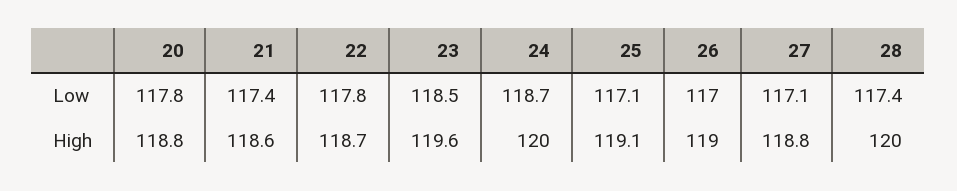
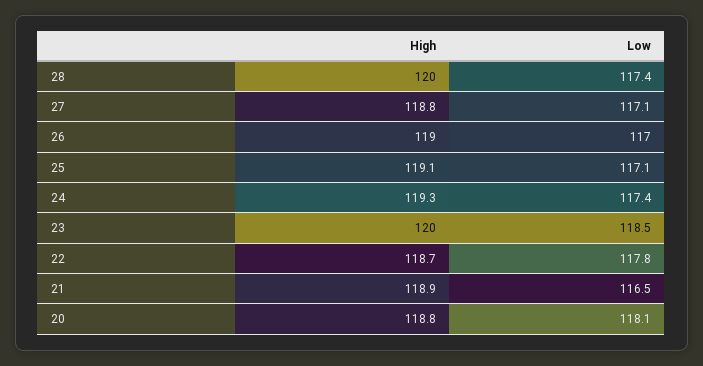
  {
    "20": {
-     "Low": 117.8,
+     "Low": 118.1,
      "High": 118.8
    },
    "21": {
-     "Low": 117.4,
+     "Low": 116.5,
-     "High": 118.6
+     "High": 118.9
    },
    "22": {
      "Low": 117.8,
      "High": 118.7
    },
    "23": {
      "Low": 118.5,
-     "High": 119.6
+     "High": 120
    },
    "24": {
-     "Low": 118.7,
+     "Low": 117.4,
-     "High": 120
+     "High": 119.3
    },
    "25": {
      "Low": 117.1,
      "High": 119.1
    },
    "26": {
      "Low": 117,
      "High": 119
    },
    "27": {
      "Low": 117.1,
      "High": 118.8
    },
    "28": {
      "Low": 117.4,
      "High": 120
    }
  }

